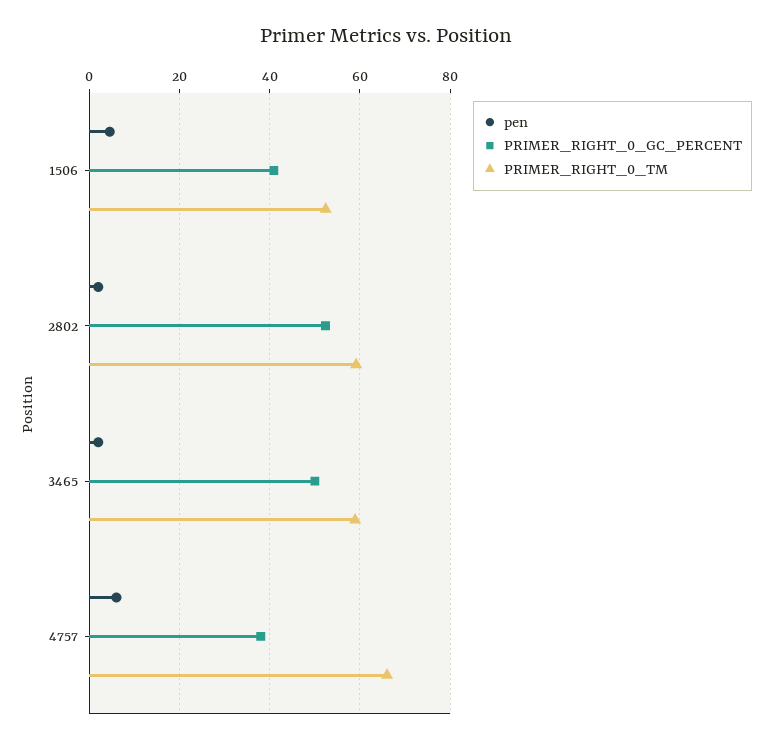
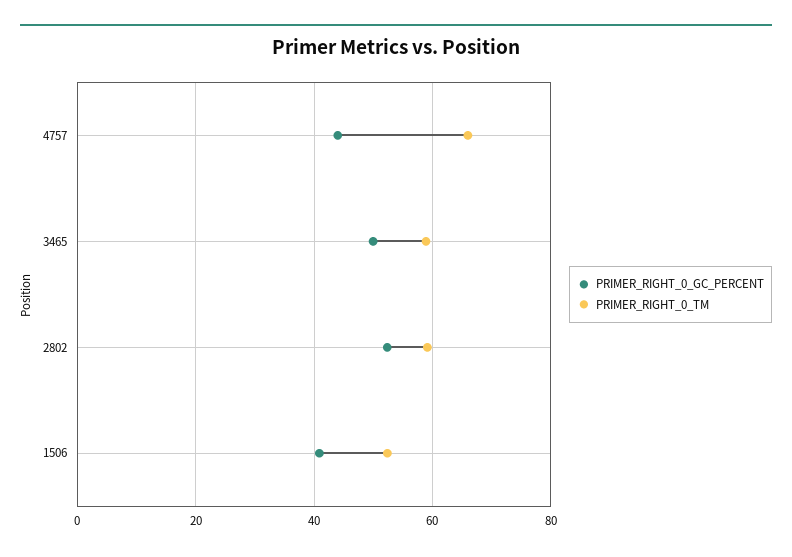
  {
-   "pen": {
-     "1506": 4,
-     "2802": 2,
-     "3465": 2,
-     "4757": 6
-   },
    "PRIMER_RIGHT_0_GC_PERCENT": {
      "1506": 40,
      "2802": 52,
      "3465": 50,
-     "4757": 38
+     "4757": 44
    },
    "PRIMER_RIGHT_0_TM": {
      "1506": 52,
      "2802": 60,
      "3465": 58,
      "4757": 66
    }
  }

